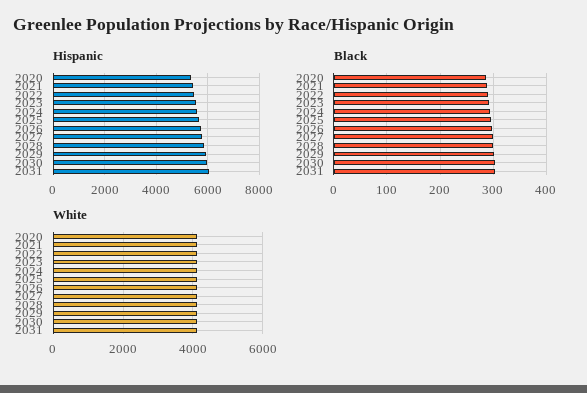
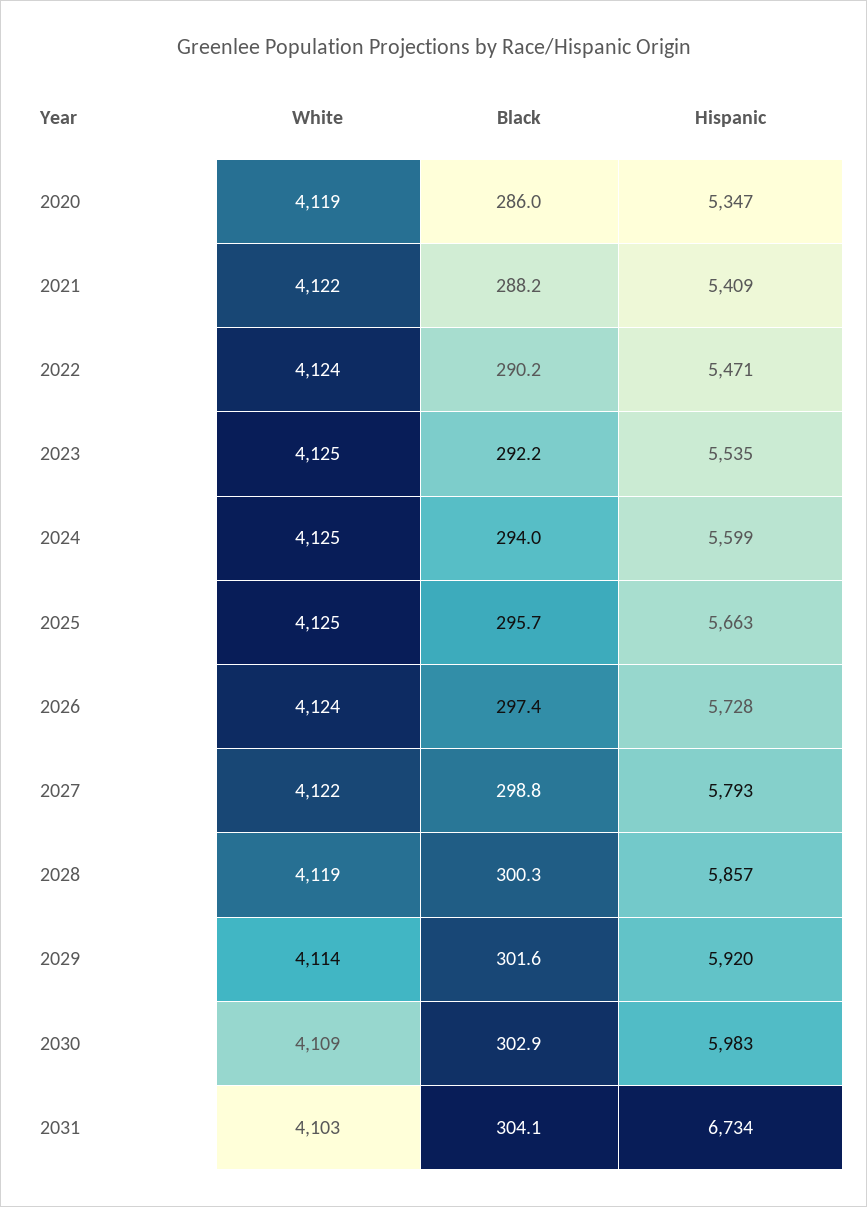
  {
    "Hispanic": {
      "2020": 5347,
      "2021": 5409,
      "2022": 5471,
      "2023": 5535,
      "2024": 5599,
      "2025": 5663,
      "2026": 5728,
      "2027": 5793,
      "2028": 5857,
      "2029": 5920,
      "2030": 5983,
-     "2031": 6000
+     "2031": 6734
    },
    "Black": {
      "2020": 286,
      "2021": 288.2,
      "2022": 290.2,
      "2023": 292.2,
      "2024": 294,
      "2025": 295.7,
      "2026": 297.4,
      "2027": 298.8,
      "2028": 300.3,
      "2029": 301.6,
      "2030": 302.9,
      "2031": 304.1
    },
    "White": {
      "2020": 4119,
      "2021": 4122,
      "2022": 4124,
      "2023": 4125,
      "2024": 4125,
      "2025": 4125,
      "2026": 4124,
      "2027": 4122,
      "2028": 4119,
      "2029": 4114,
      "2030": 4109,
      "2031": 4103
    }
  }

